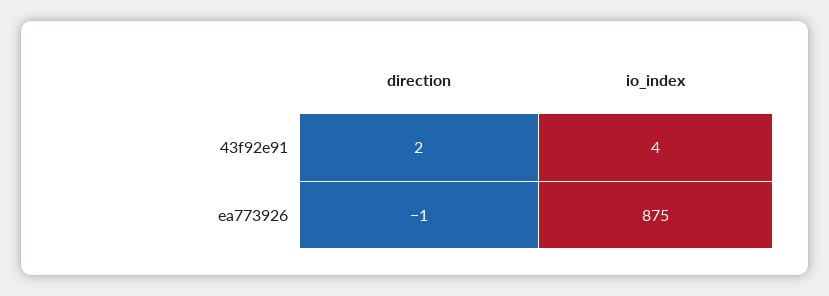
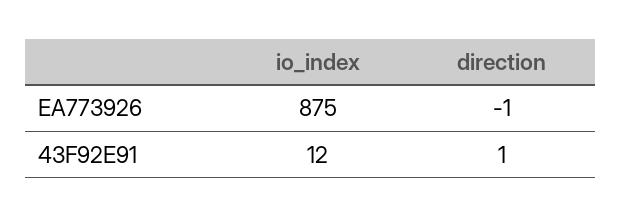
  {
    "direction": {
-     "43f92e91": 2,
+     "43f92e91": 1,
      "ea773926": -1
    },
    "io_index": {
-     "43f92e91": 4,
+     "43f92e91": 12,
      "ea773926": 875
    }
  }

